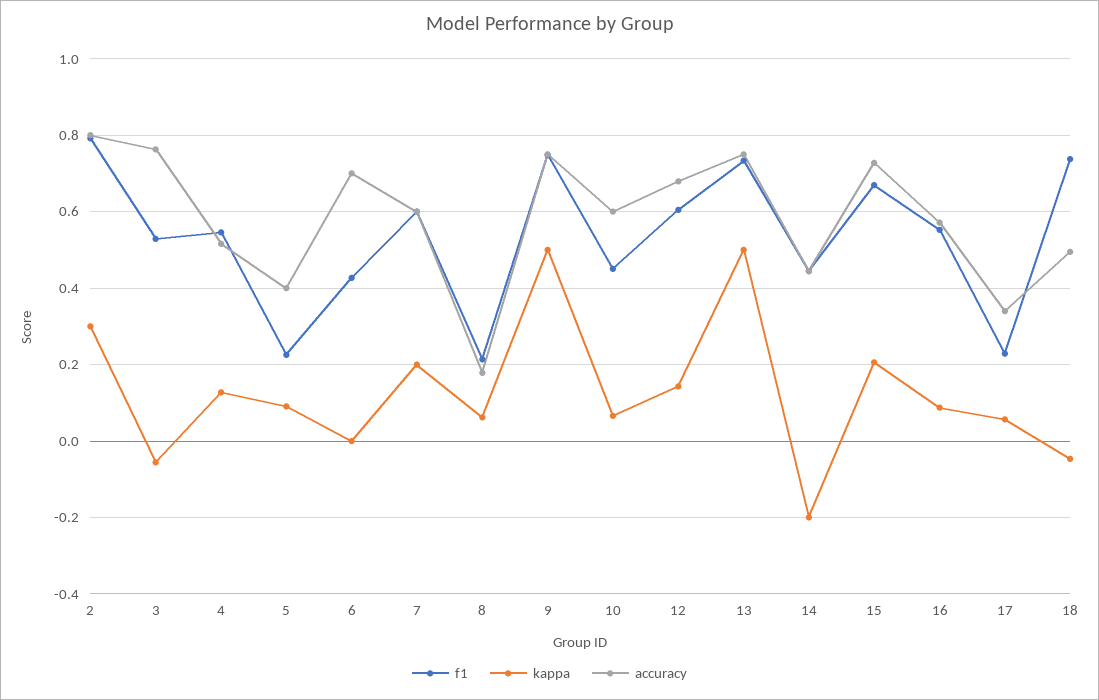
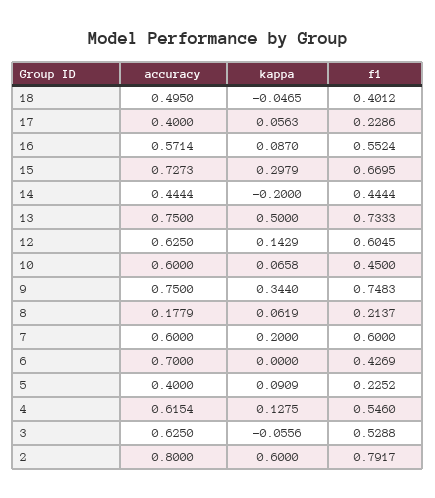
  {
    "f1": {
      "2": 0.7917,
      "3": 0.5288,
      "4": 0.546,
      "5": 0.2252,
      "6": 0.4269,
      "7": 0.6,
      "8": 0.2137,
      "9": 0.7483,
      "10": 0.45,
      "12": 0.6045,
      "13": 0.7333,
      "14": 0.4444,
      "15": 0.6695,
      "16": 0.5524,
      "17": 0.2286,
-     "18": 0.74
+     "18": 0.4012
    },
    "kappa": {
-     "2": 0.3,
+     "2": 0.6,
      "3": -0.0556,
      "4": 0.1275,
      "5": 0.0909,
      "6": 0,
      "7": 0.2,
      "8": 0.0619,
-     "9": 0.5,
+     "9": 0.344,
      "10": 0.0658,
      "12": 0.1429,
      "13": 0.5,
      "14": -0.2,
-     "15": 0.2,
+     "15": 0.2979,
      "16": 0.087,
      "17": 0.0563,
      "18": -0.0465
    },
    "accuracy": {
      "2": 0.8,
-     "3": 0.76,
+     "3": 0.625,
-     "4": 0.52,
+     "4": 0.6154,
      "5": 0.4,
      "6": 0.7,
      "7": 0.6,
      "8": 0.1779,
      "9": 0.75,
      "10": 0.6,
-     "12": 0.68,
+     "12": 0.625,
      "13": 0.75,
      "14": 0.4444,
      "15": 0.7273,
      "16": 0.5714,
-     "17": 0.34,
+     "17": 0.4,
      "18": 0.495
    }
  }

